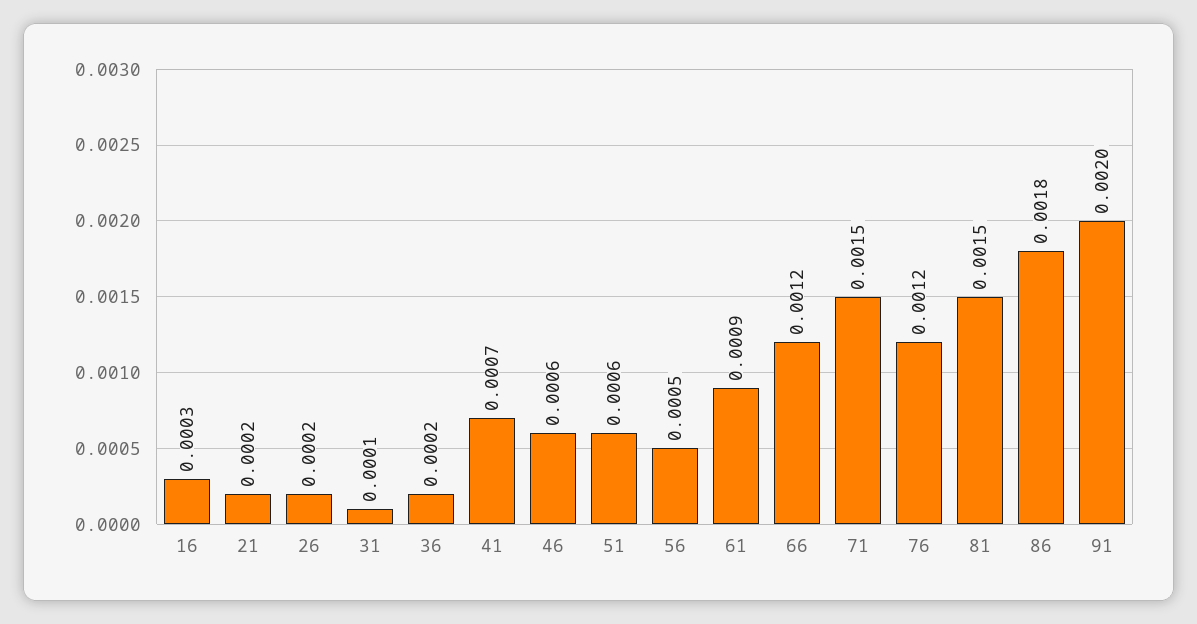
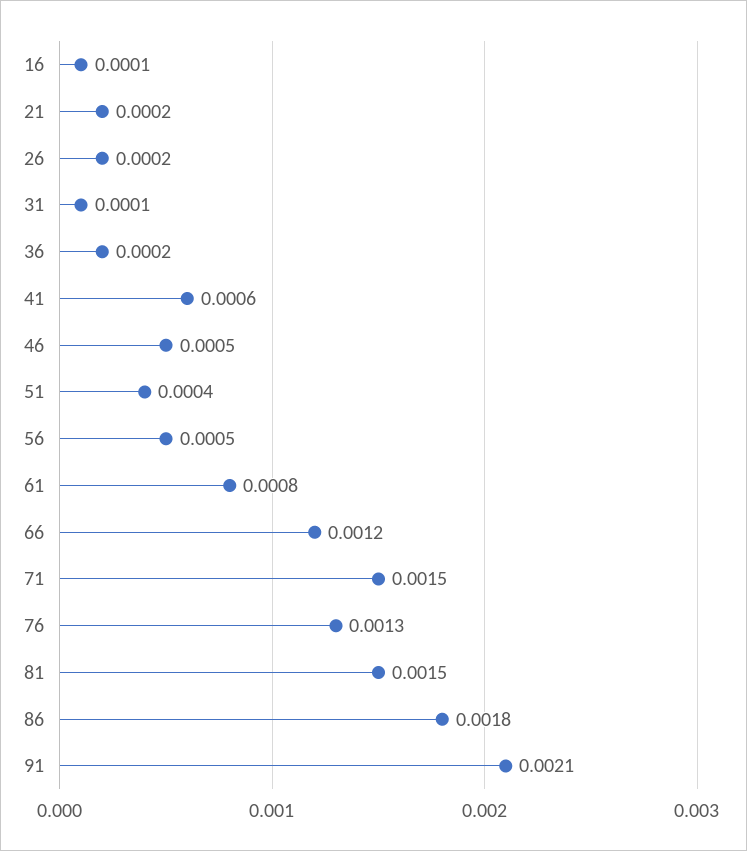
  {
-   "16": 0.0003,
+   "16": 0.0001,
    "21": 0.0002,
    "26": 0.0002,
    "31": 0.0001,
    "36": 0.0002,
-   "41": 0.0007,
+   "41": 0.0006,
-   "46": 0.0006,
+   "46": 0.0005,
-   "51": 0.0006,
+   "51": 0.0004,
    "56": 0.0005,
-   "61": 0.0009,
+   "61": 0.0008,
    "66": 0.0012,
    "71": 0.0015,
-   "76": 0.0012,
+   "76": 0.0013,
    "81": 0.0015,
    "86": 0.0018,
-   "91": 0.002
+   "91": 0.0021
  }

